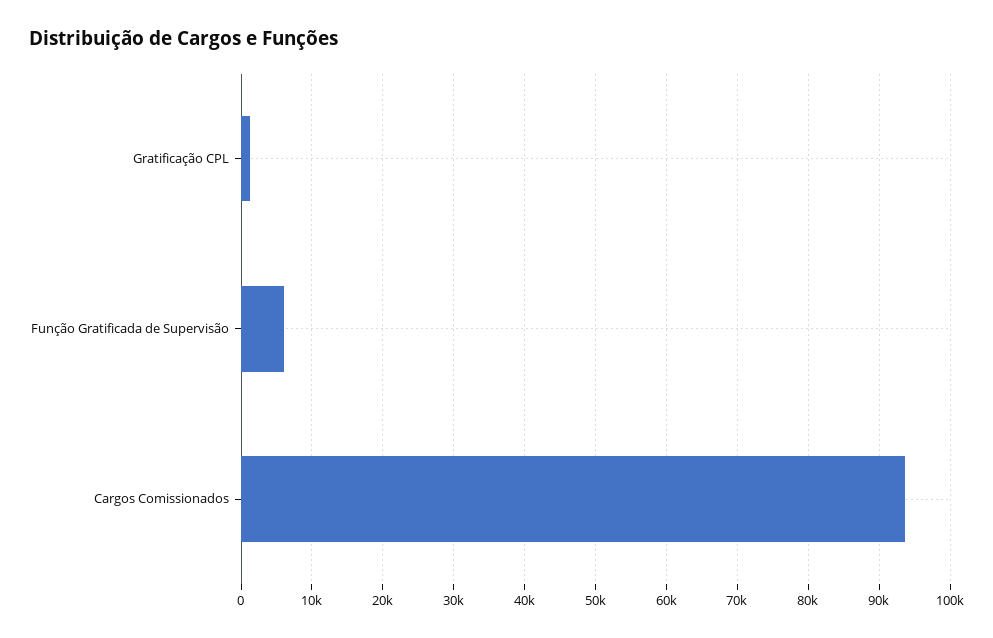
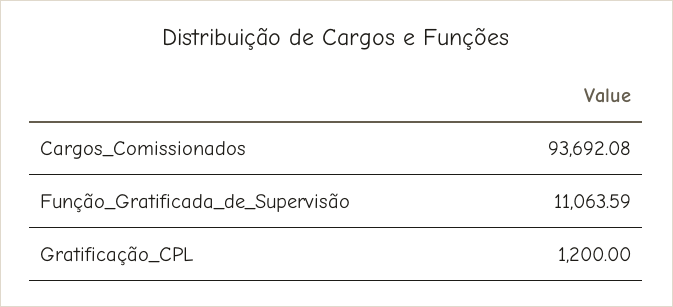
  {
    "Gratificação CPL": 1200,
-   "Função Gratificada de Supervisão": 6000,
+   "Função Gratificada de Supervisão": 11063.59,
    "Cargos Comissionados": 93692.08
  }

